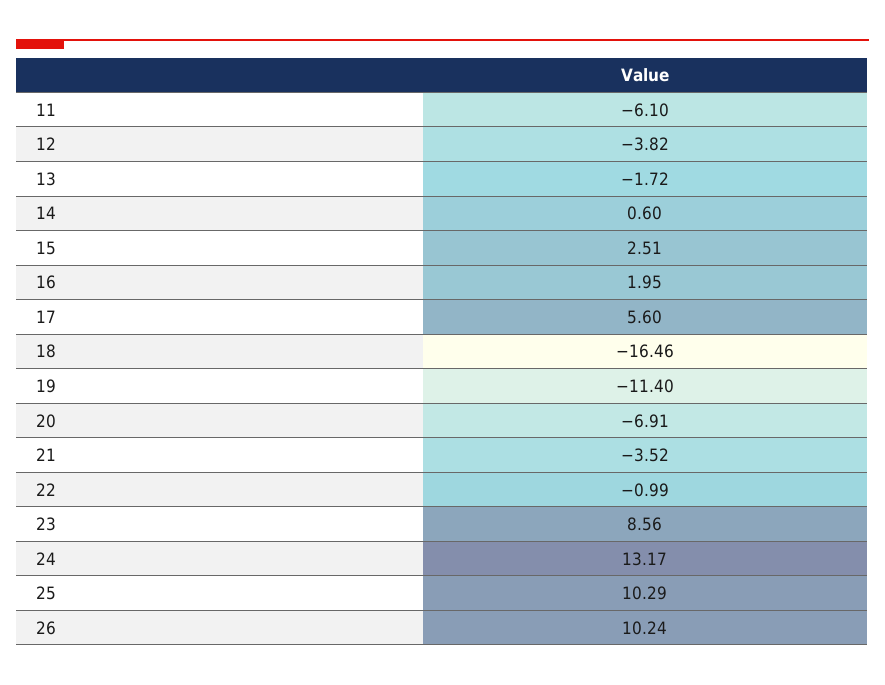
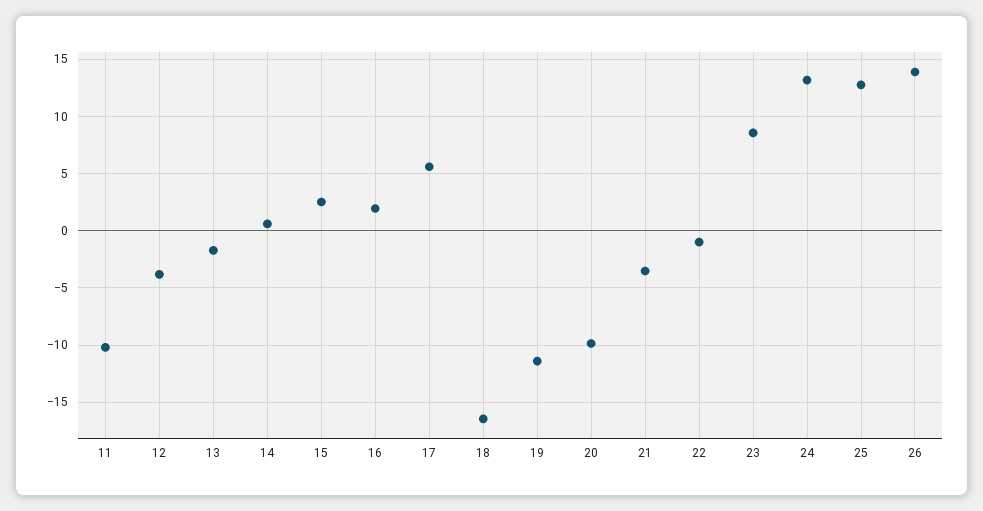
  {
-   "11": -6.1,
+   "11": -10,
    "12": -3.82,
    "13": -1.72,
    "14": 0.6,
    "15": 2.51,
    "16": 1.95,
    "17": 5.6,
    "18": -16.46,
    "19": -11.4,
-   "20": -6.91,
+   "20": -10,
    "21": -3.52,
    "22": -0.99,
    "23": 8.56,
    "24": 13.17,
-   "25": 10.29,
+   "25": 13,
-   "26": 10.24
+   "26": 14
  }

